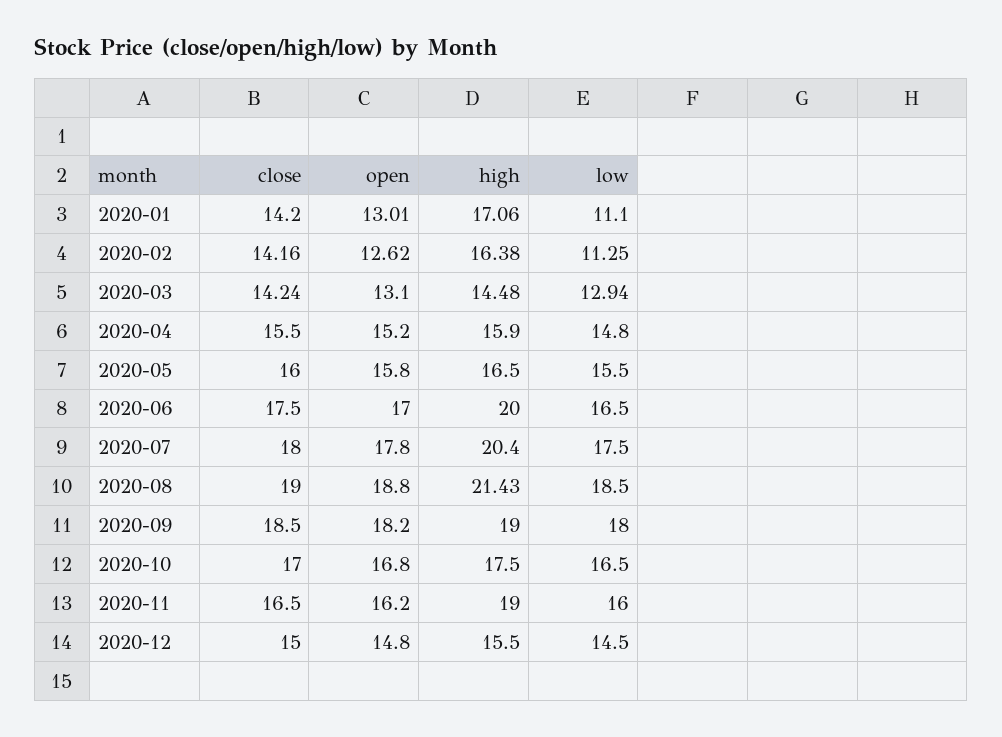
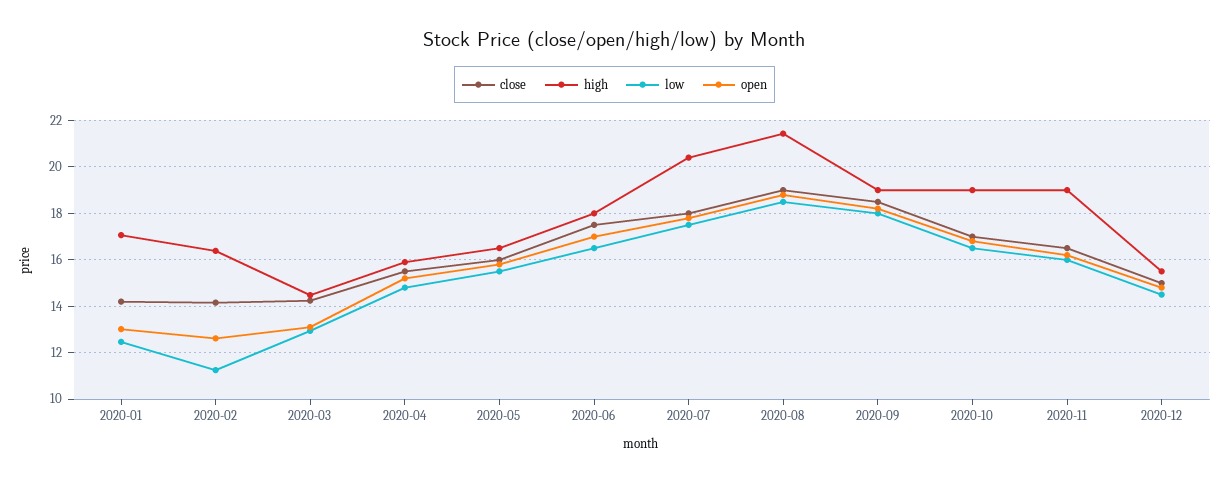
  {
    "close": {
      "2020-01": 14.2,
      "2020-02": 14.16,
      "2020-03": 14.24,
      "2020-04": 15.5,
      "2020-05": 16,
      "2020-06": 17.5,
      "2020-07": 18,
      "2020-08": 19,
      "2020-09": 18.5,
      "2020-10": 17,
      "2020-11": 16.5,
      "2020-12": 15
    },
    "open": {
      "2020-01": 13.01,
      "2020-02": 12.62,
      "2020-03": 13.1,
      "2020-04": 15.2,
      "2020-05": 15.8,
      "2020-06": 17,
      "2020-07": 17.8,
      "2020-08": 18.8,
      "2020-09": 18.2,
      "2020-10": 16.8,
      "2020-11": 16.2,
      "2020-12": 14.8
    },
    "high": {
      "2020-01": 17.06,
      "2020-02": 16.38,
      "2020-03": 14.48,
      "2020-04": 15.9,
      "2020-05": 16.5,
-     "2020-06": 20,
+     "2020-06": 18,
      "2020-07": 20.4,
      "2020-08": 21.43,
      "2020-09": 19,
-     "2020-10": 17.5,
+     "2020-10": 19,
      "2020-11": 19,
      "2020-12": 15.5
    },
    "low": {
-     "2020-01": 11.1,
+     "2020-01": 12.5,
      "2020-02": 11.25,
      "2020-03": 12.94,
      "2020-04": 14.8,
      "2020-05": 15.5,
      "2020-06": 16.5,
      "2020-07": 17.5,
      "2020-08": 18.5,
      "2020-09": 18,
      "2020-10": 16.5,
      "2020-11": 16,
      "2020-12": 14.5
    }
  }

